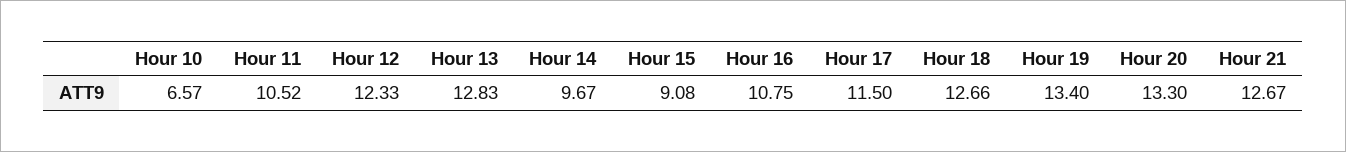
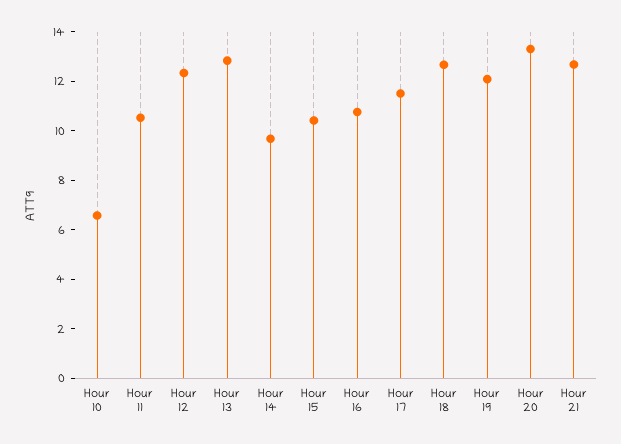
  {
    "Hour 10": 6.57,
    "Hour 11": 10.52,
    "Hour 12": 12.33,
    "Hour 13": 12.83,
    "Hour 14": 9.67,
-   "Hour 15": 9.08,
+   "Hour 15": 10.5,
    "Hour 16": 10.75,
    "Hour 17": 11.5,
    "Hour 18": 12.66,
-   "Hour 19": 13.4,
+   "Hour 19": 12,
    "Hour 20": 13.3,
    "Hour 21": 12.67
  }

